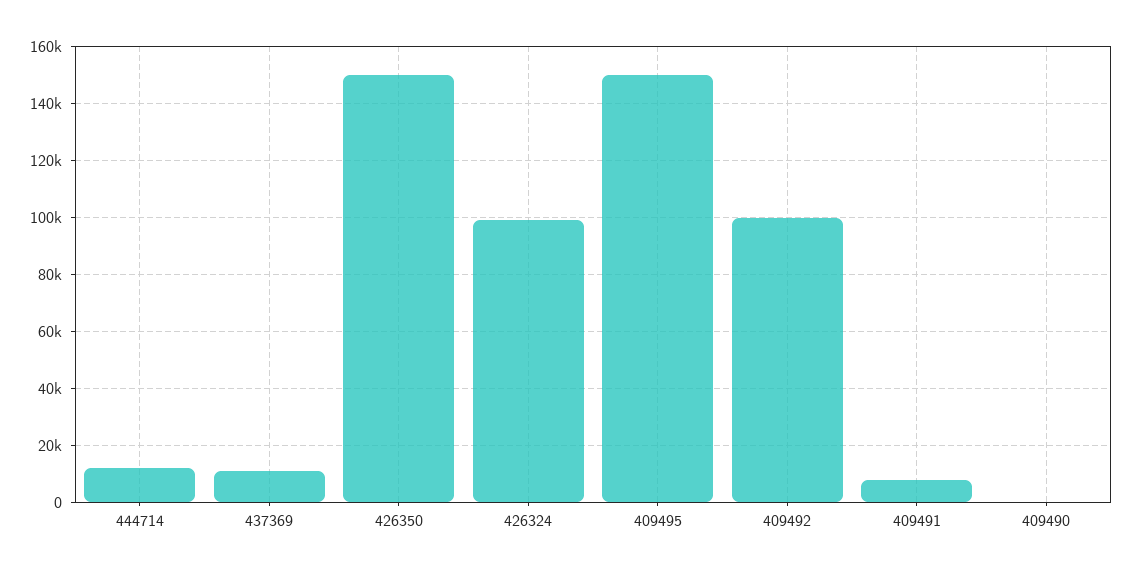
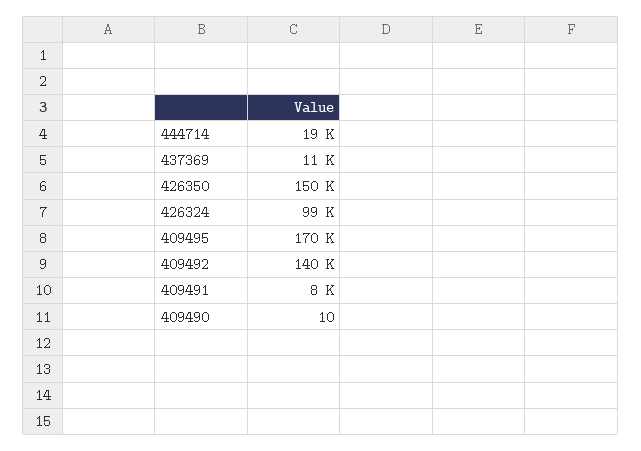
  {
-   "444714": 12500,
+   "444714": 19000,
    "437369": 11000,
    "426350": 150000,
    "426324": 99000,
-   "409495": 150000,
+   "409495": 170000,
-   "409492": 100000,
+   "409492": 140000,
    "409491": 8000,
    "409490": 10
  }

